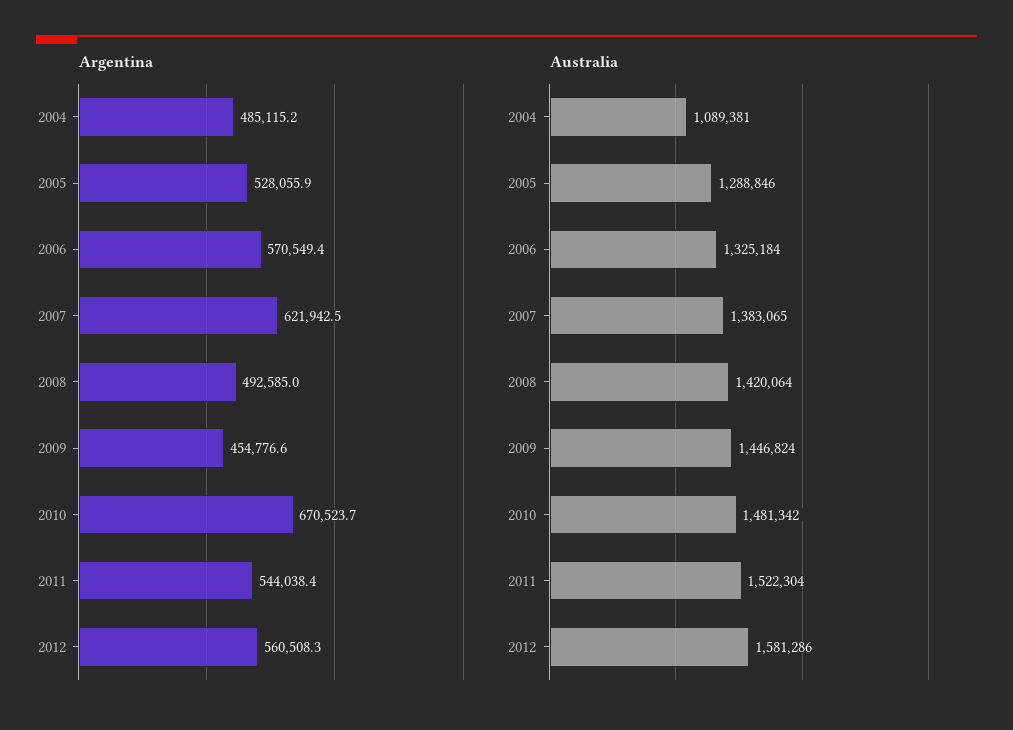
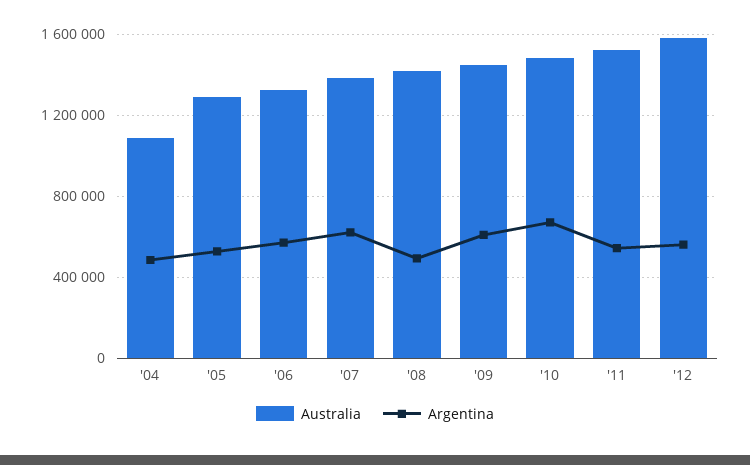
  {
    "Argentina": {
      "2004": 485115.2,
      "2005": 528055.9,
      "2006": 570549.4,
      "2007": 621942.5,
      "2008": 492585,
-     "2009": 454776.6,
+     "2009": 600000,
      "2010": 670523.7,
      "2011": 544038.4,
      "2012": 560508.3
    },
    "Australia": {
      "2004": 1089381,
      "2005": 1288846,
      "2006": 1325184,
      "2007": 1383065,
      "2008": 1420064,
      "2009": 1446824,
      "2010": 1481342,
      "2011": 1522304,
      "2012": 1581286
    }
  }

